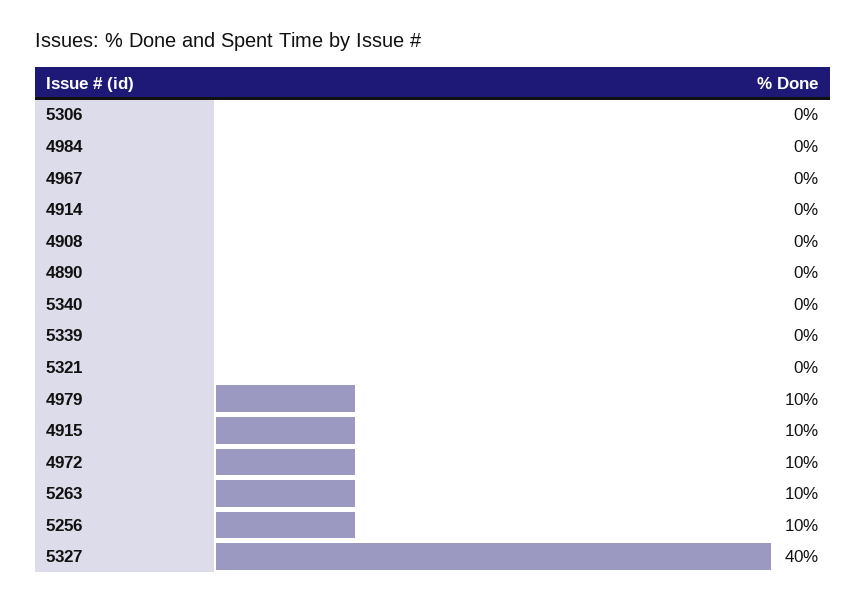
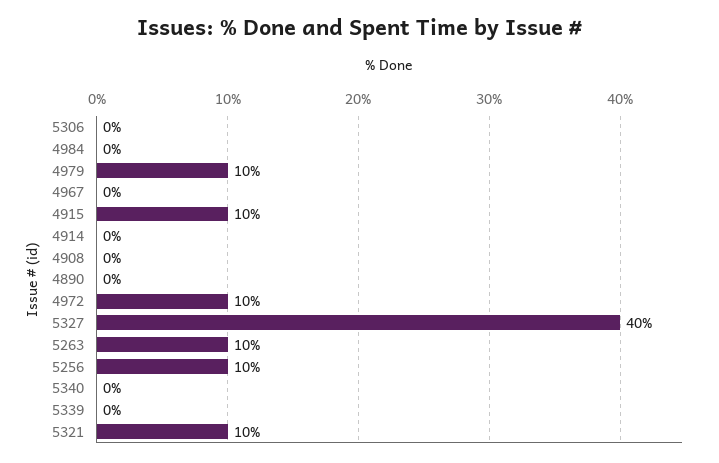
  {
    "5306": 0,
    "4984": 0,
    "4967": 0,
    "4914": 0,
    "4908": 0,
    "4890": 0,
    "5340": 0,
    "5339": 0,
-   "5321": 0,
+   "5321": 10,
    "4979": 10,
    "4915": 10,
    "4972": 10,
    "5263": 10,
    "5256": 10,
    "5327": 40
  }

